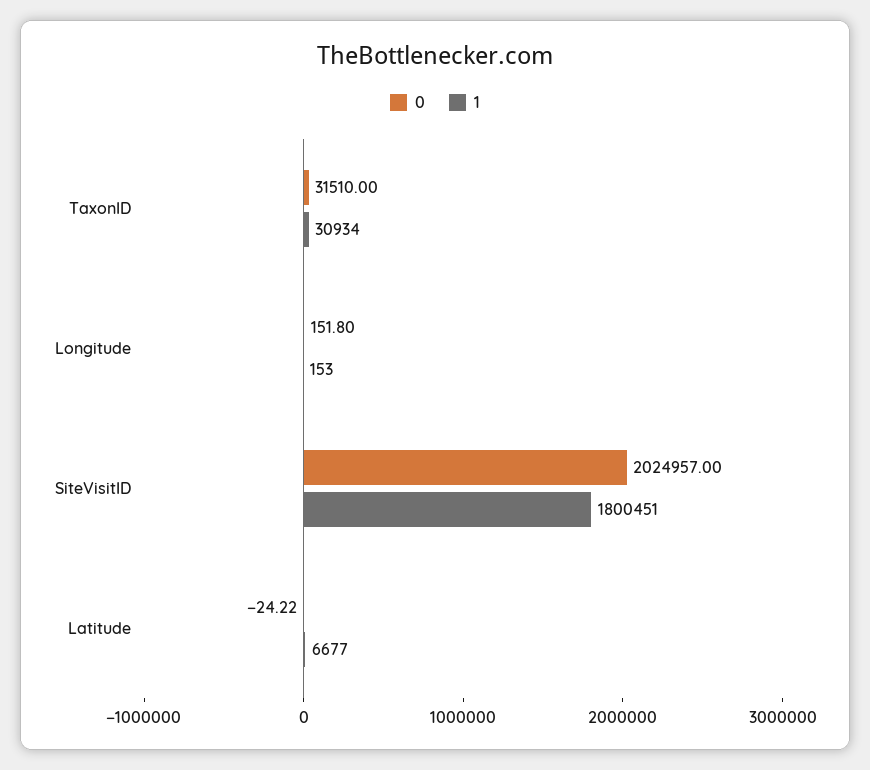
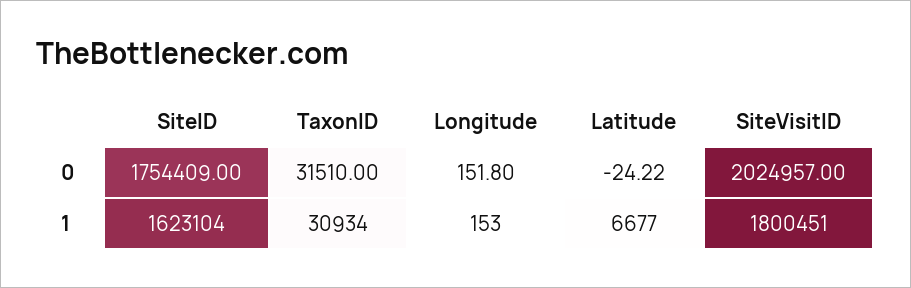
  {
    "0": {
      "TaxonID": 31510,
      "Longitude": 151.8,
      "SiteVisitID": 2024957,
-     "Latitude": -24.22
+     "Latitude": -24.22,
+     "SiteID": 1754409
    },
    "1": {
      "TaxonID": 30934,
      "Longitude": 153,
      "SiteVisitID": 1800451,
-     "Latitude": 6677
+     "Latitude": 6677,
+     "SiteID": 1623104
    }
  }

